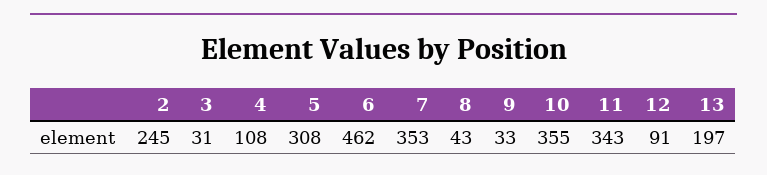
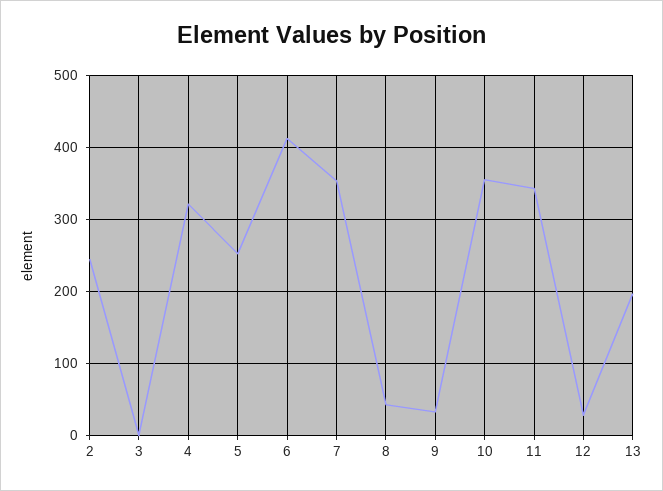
  {
    "2": 245,
-   "3": 31,
+   "3": 0,
-   "4": 108,
+   "4": 320,
-   "5": 308,
+   "5": 250,
-   "6": 462,
+   "6": 410,
    "7": 353,
    "8": 43,
    "9": 33,
    "10": 355,
    "11": 343,
-   "12": 91,
+   "12": 30,
    "13": 197
  }

